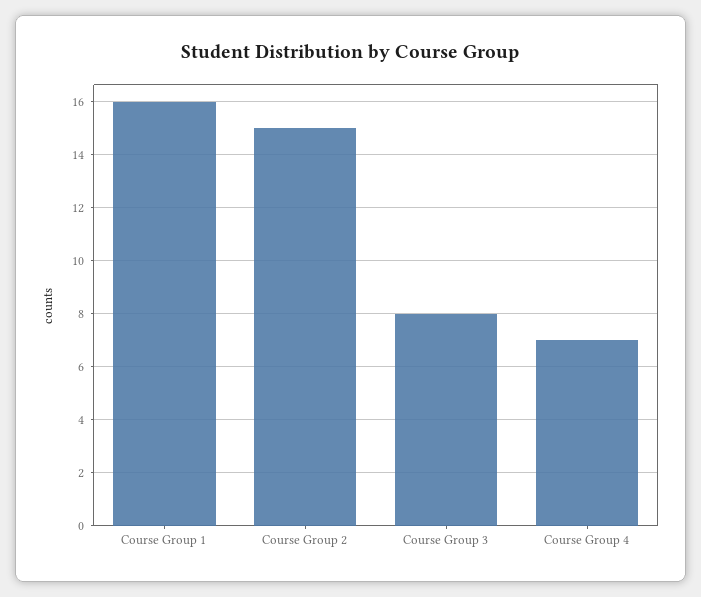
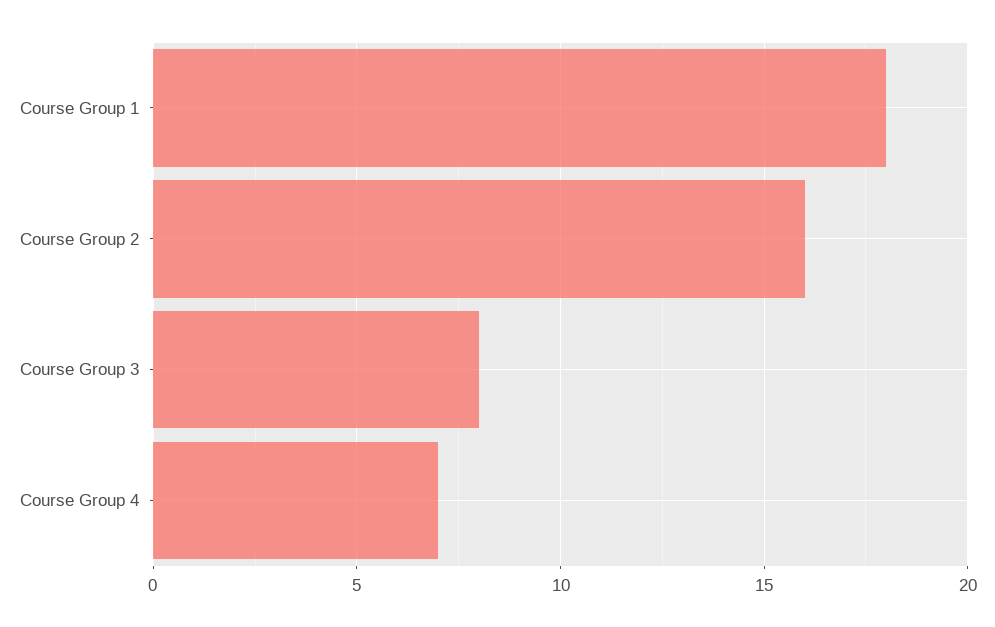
  {
-   "Course Group 1": 16,
+   "Course Group 1": 18,
-   "Course Group 2": 15,
+   "Course Group 2": 16,
    "Course Group 3": 8,
    "Course Group 4": 7
  }

